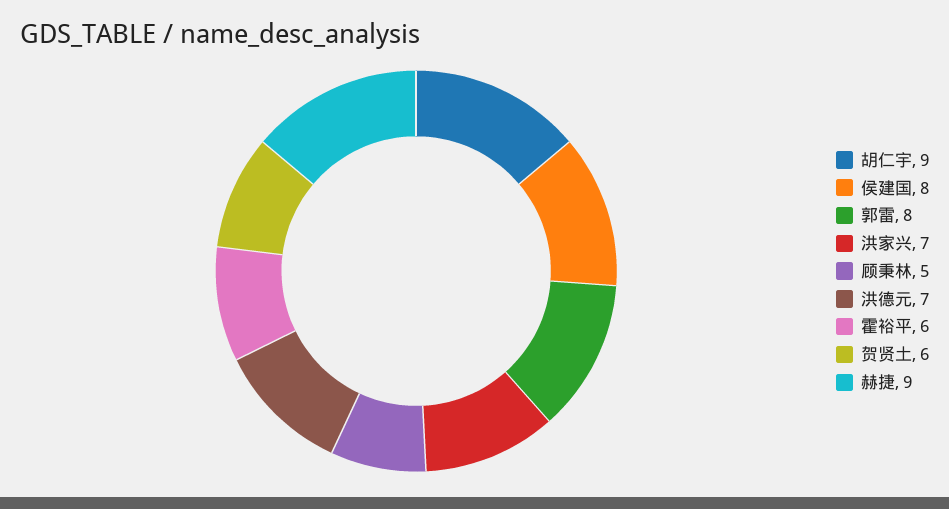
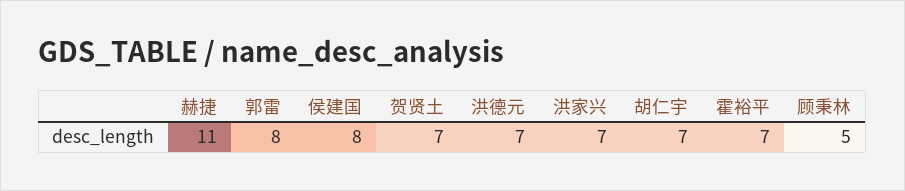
  {
-   "胡仁宇": 9,
+   "胡仁宇": 7,
    "侯建国": 8,
    "郭雷": 8,
    "洪家兴": 7,
    "顾秉林": 5,
    "洪德元": 7,
-   "霍裕平": 6,
+   "霍裕平": 7,
-   "贺贤土": 6,
+   "贺贤土": 7,
-   "赫捷": 9
+   "赫捷": 11
  }

